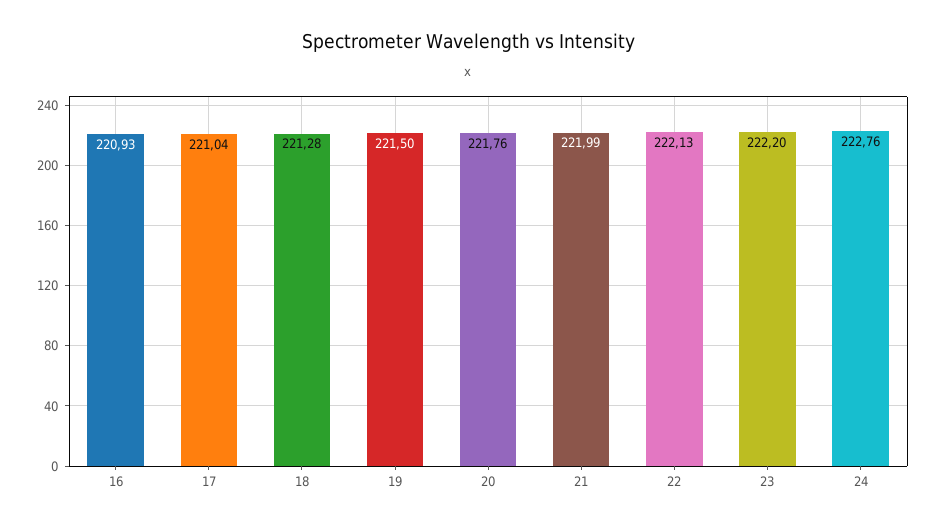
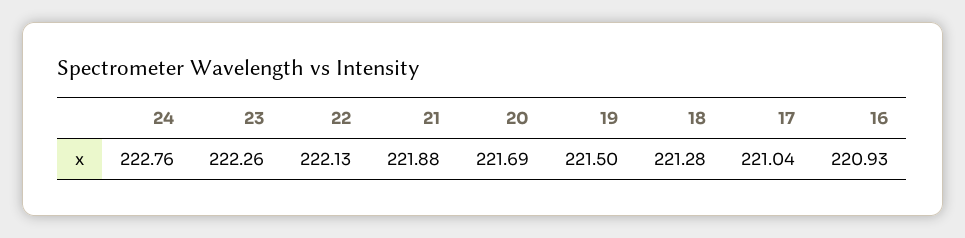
  {
    "16": 220.93,
    "17": 221.04,
    "18": 221.28,
    "19": 221.5,
-   "20": 221.76,
+   "20": 221.69,
-   "21": 221.99,
+   "21": 221.88,
    "22": 222.13,
-   "23": 222.2,
+   "23": 222.26,
    "24": 222.76
  }

